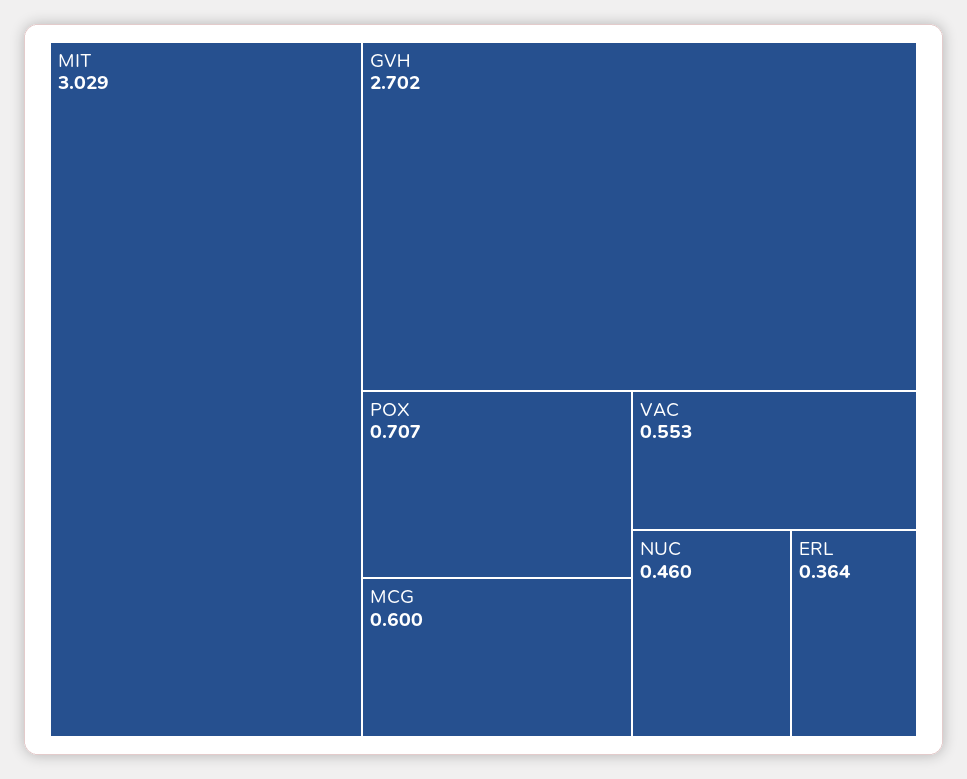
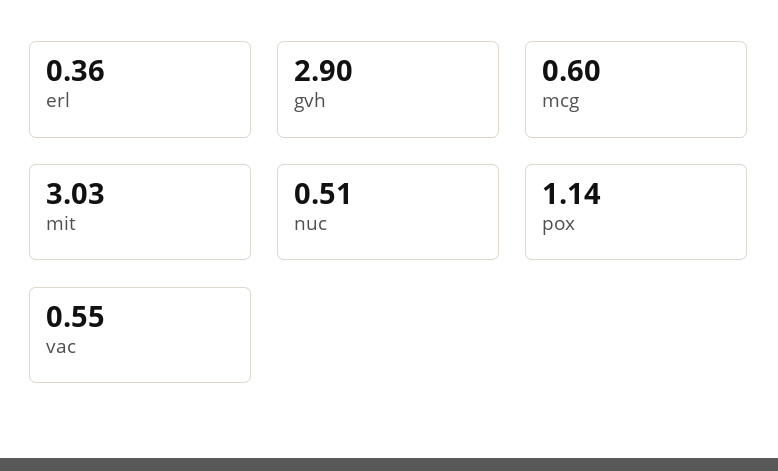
  {
    "MIT": 3.029,
-   "GVH": 2.702,
+   "GVH": 2.9,
-   "POX": 0.707,
+   "POX": 1.14,
    "MCG": 0.6,
    "VAC": 0.553,
-   "NUC": 0.46,
+   "NUC": 0.51,
    "ERL": 0.364
  }

